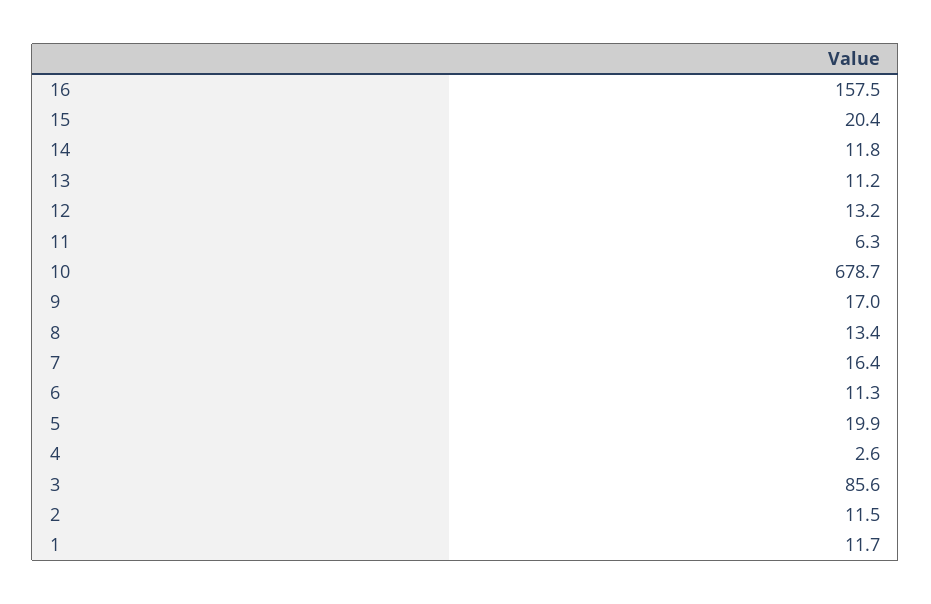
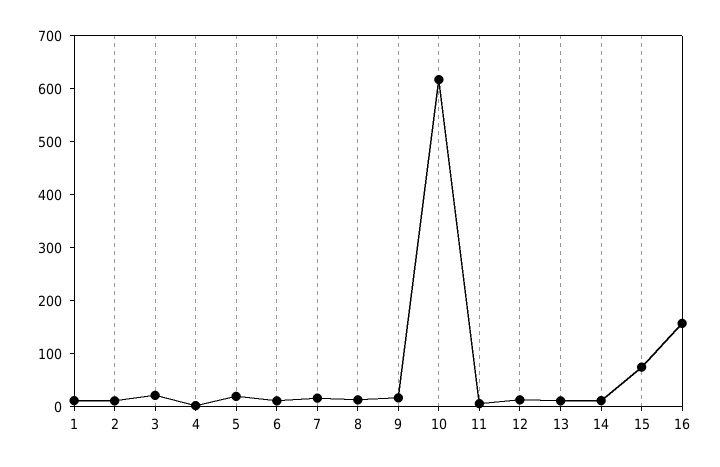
  {
    "16": 157.5,
-   "15": 20.4,
+   "15": 80,
    "14": 11.8,
    "13": 11.2,
    "12": 13.2,
    "11": 6.3,
-   "10": 678.7,
+   "10": 620,
    "9": 17,
    "8": 13.4,
    "7": 16.4,
    "6": 11.3,
    "5": 19.9,
    "4": 2.6,
-   "3": 85.6,
+   "3": 20,
    "2": 11.5,
    "1": 11.7
  }

